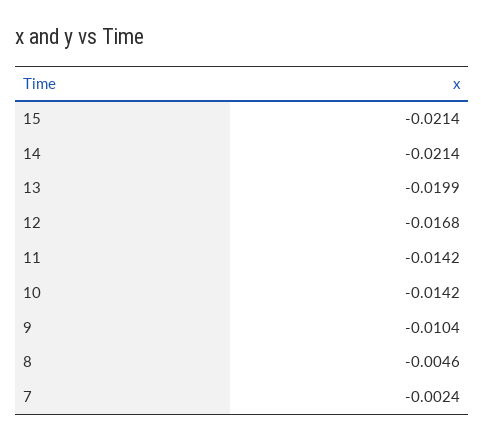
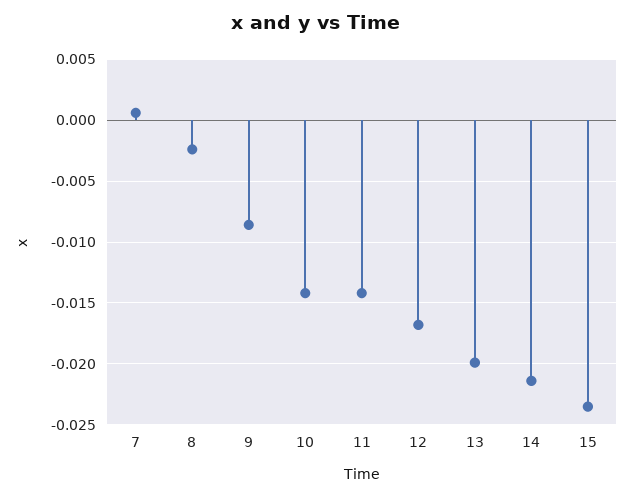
  {
-   "15": -0.0214,
+   "15": -0.0235,
    "14": -0.0214,
    "13": -0.0199,
    "12": -0.0168,
    "11": -0.0142,
    "10": -0.0142,
-   "9": -0.0104,
+   "9": -0.0085,
-   "8": -0.0046,
+   "8": -0.0025,
-   "7": -0.0024
+   "7": 0.0005
  }

